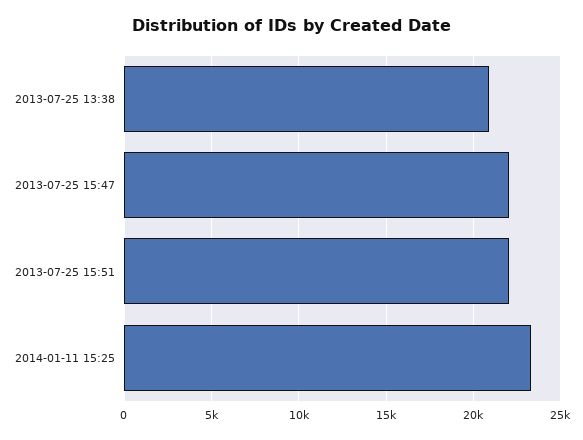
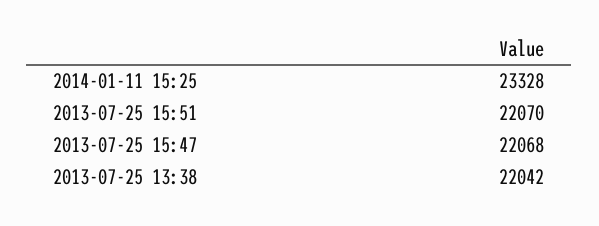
  {
-   "2013-07-25 13:38": 21000,
+   "2013-07-25 13:38": 22042,
    "2013-07-25 15:47": 22068,
    "2013-07-25 15:51": 22070,
    "2014-01-11 15:25": 23328
  }

